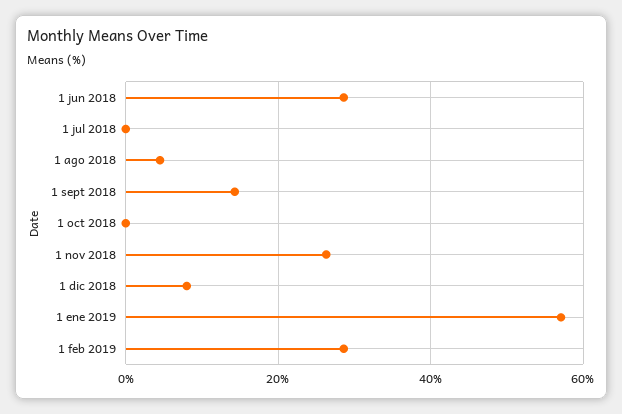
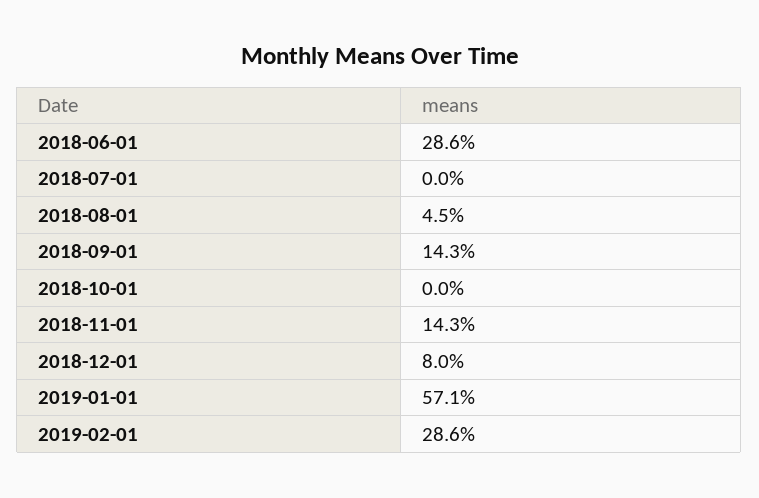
  {
    "1 jun 2018": 28.6,
    "1 jul 2018": 0,
    "1 ago 2018": 4.5,
    "1 sept 2018": 14.3,
    "1 oct 2018": 0,
-   "1 nov 2018": 26,
+   "1 nov 2018": 14.3,
    "1 dic 2018": 8,
    "1 ene 2019": 57.1,
    "1 feb 2019": 28.6
  }

